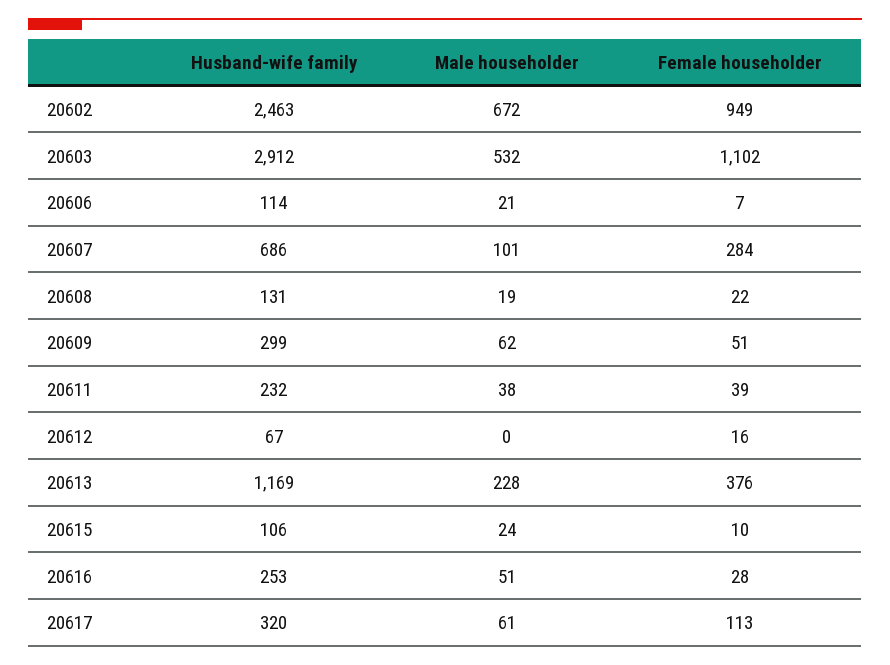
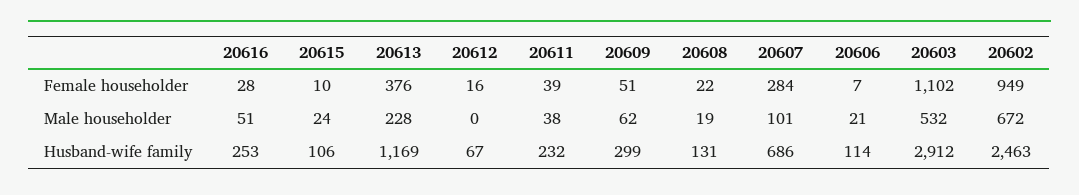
  {
    "Husband-wife family": {
      "20602": 2463,
      "20603": 2912,
      "20606": 114,
      "20607": 686,
      "20608": 131,
      "20609": 299,
      "20611": 232,
      "20612": 67,
      "20613": 1169,
      "20615": 106,
-     "20616": 253,
+     "20616": 253
-     "20617": 320
    },
    "Male householder": {
      "20602": 672,
      "20603": 532,
      "20606": 21,
      "20607": 101,
      "20608": 19,
      "20609": 62,
      "20611": 38,
      "20612": 0,
      "20613": 228,
      "20615": 24,
-     "20616": 51,
+     "20616": 51
-     "20617": 61
    },
    "Female householder": {
      "20602": 949,
      "20603": 1102,
      "20606": 7,
      "20607": 284,
      "20608": 22,
      "20609": 51,
      "20611": 39,
      "20612": 16,
      "20613": 376,
      "20615": 10,
-     "20616": 28,
+     "20616": 28
-     "20617": 113
    }
  }

